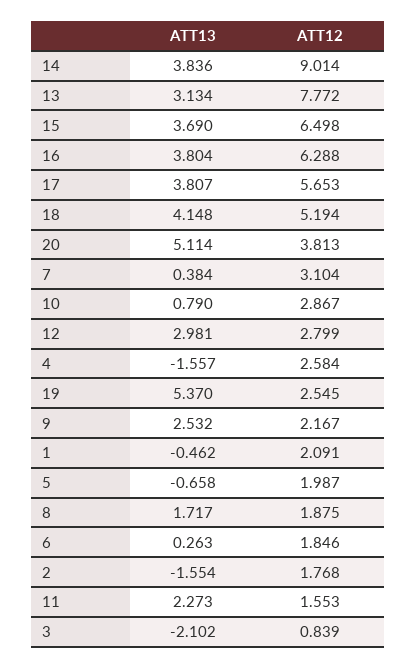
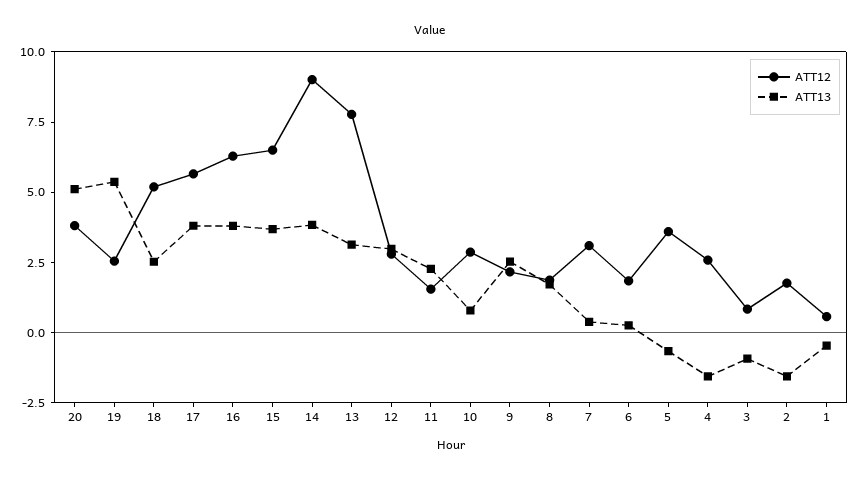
  {
    "ATT13": {
      "14": 3.836,
      "13": 3.134,
      "15": 3.69,
      "16": 3.804,
      "17": 3.807,
-     "18": 4.148,
+     "18": 2.5,
      "20": 5.114,
      "7": 0.384,
      "10": 0.79,
      "12": 2.981,
      "4": -1.557,
      "19": 5.37,
      "9": 2.532,
      "1": -0.462,
      "5": -0.658,
      "8": 1.717,
      "6": 0.263,
      "2": -1.554,
      "11": 2.273,
-     "3": -2.102
+     "3": -1
    },
    "ATT12": {
      "14": 9.014,
      "13": 7.772,
      "15": 6.498,
      "16": 6.288,
      "17": 5.653,
      "18": 5.194,
      "20": 3.813,
      "7": 3.104,
      "10": 2.867,
      "12": 2.799,
      "4": 2.584,
      "19": 2.545,
      "9": 2.167,
-     "1": 2.091,
+     "1": 0.5,
-     "5": 1.987,
+     "5": 3.5,
      "8": 1.875,
      "6": 1.846,
      "2": 1.768,
      "11": 1.553,
      "3": 0.839
    }
  }

